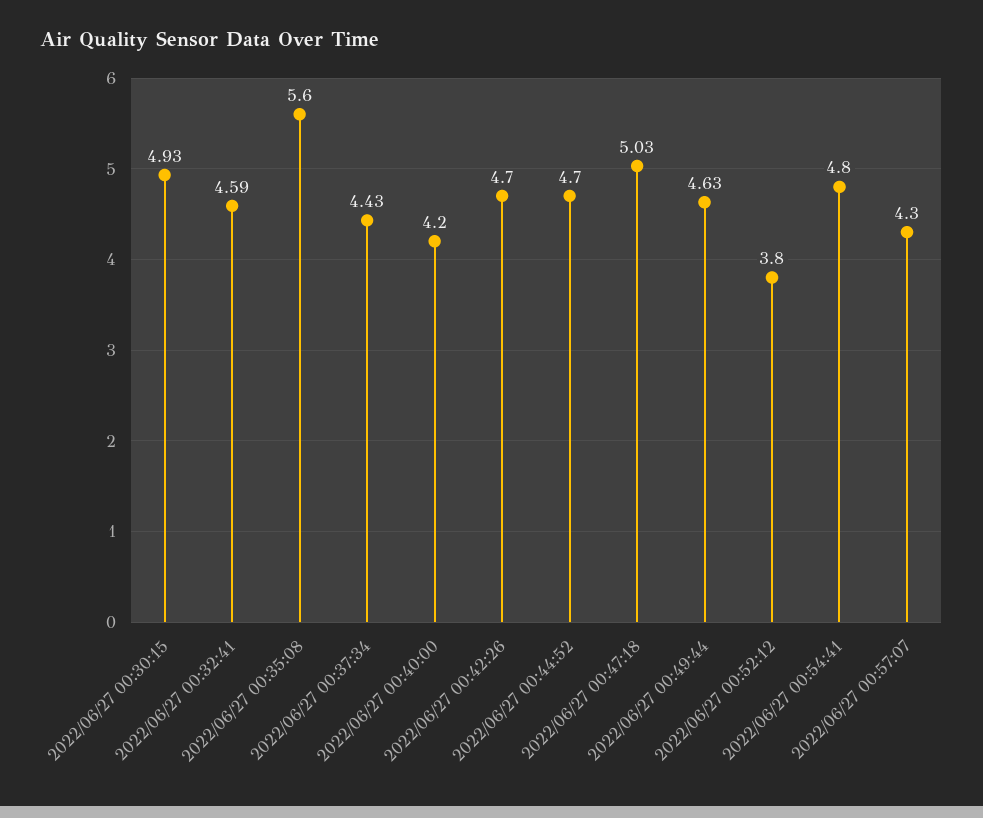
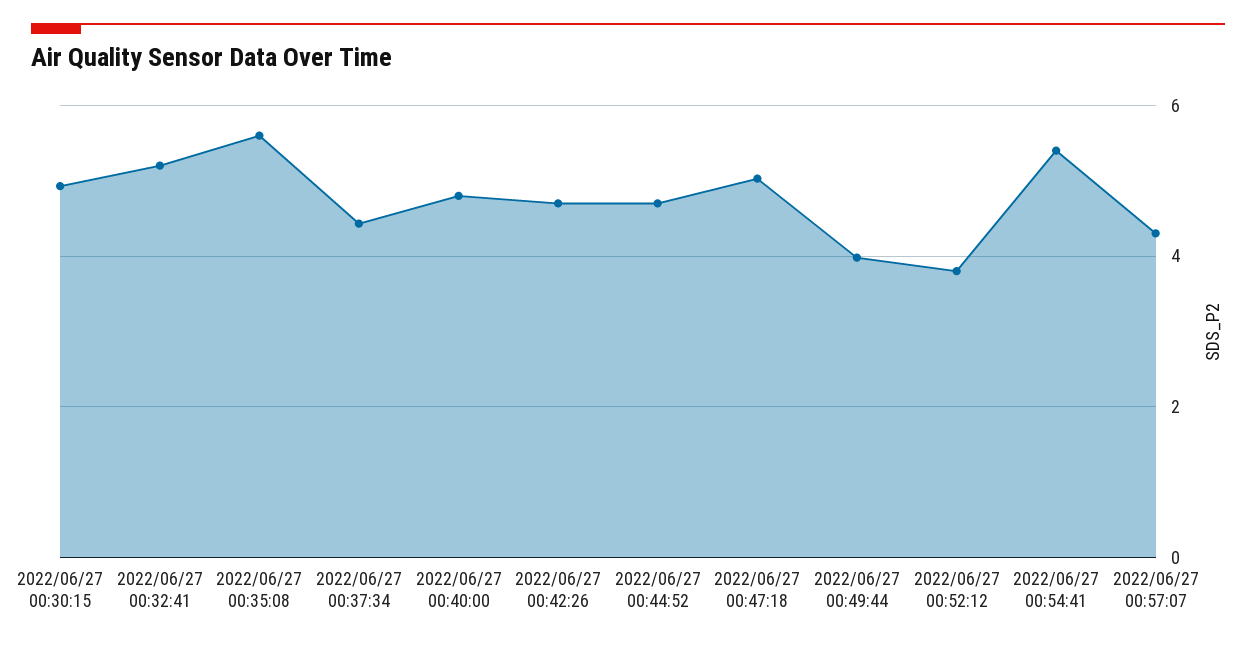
  {
    "2022/06/27 00:30:15": 4.93,
-   "2022/06/27 00:32:41": 4.59,
+   "2022/06/27 00:32:41": 5.2,
    "2022/06/27 00:35:08": 5.6,
    "2022/06/27 00:37:34": 4.43,
-   "2022/06/27 00:40:00": 4.2,
+   "2022/06/27 00:40:00": 4.8,
    "2022/06/27 00:42:26": 4.7,
    "2022/06/27 00:44:52": 4.7,
    "2022/06/27 00:47:18": 5.03,
-   "2022/06/27 00:49:44": 4.63,
+   "2022/06/27 00:49:44": 4,
    "2022/06/27 00:52:12": 3.8,
-   "2022/06/27 00:54:41": 4.8,
+   "2022/06/27 00:54:41": 5.4,
    "2022/06/27 00:57:07": 4.3
  }

